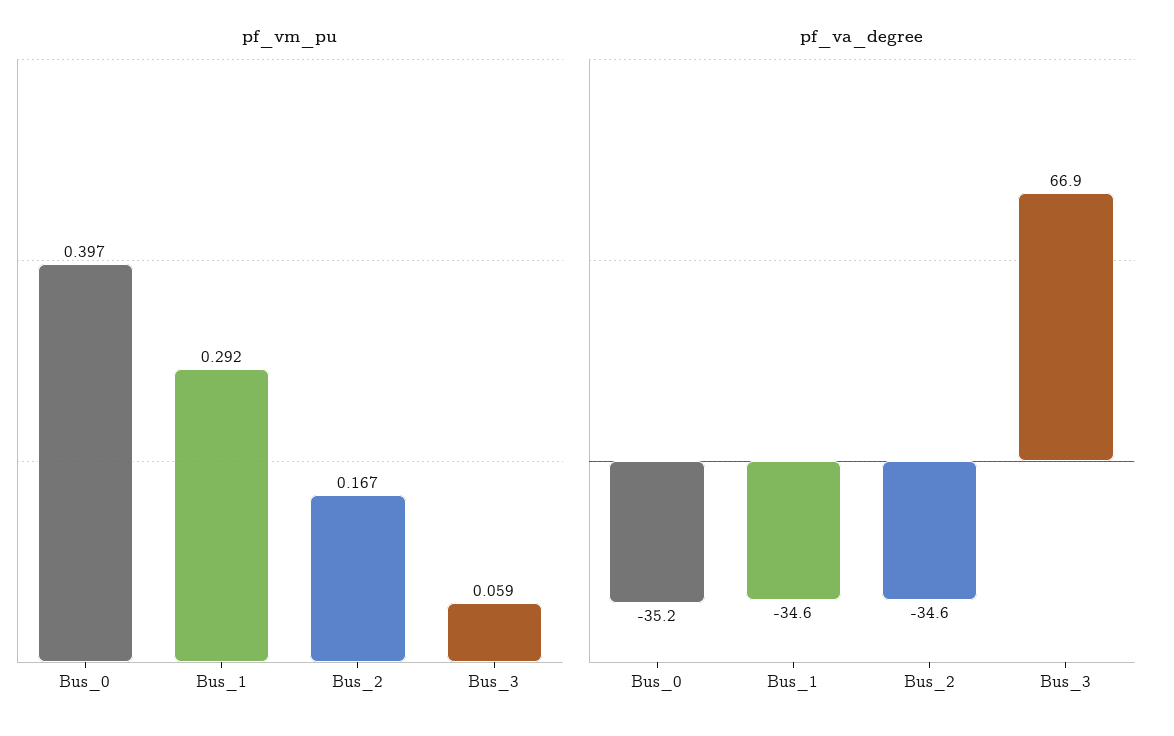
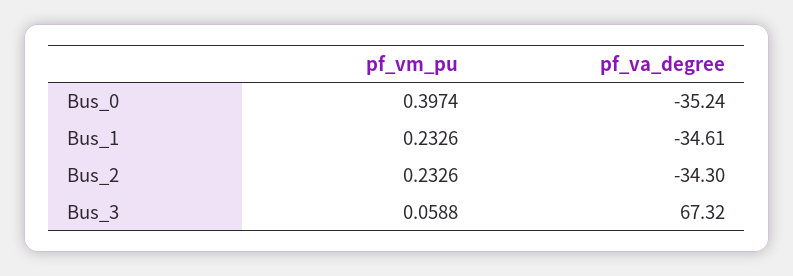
  {
    "pf_vm_pu": {
      "Bus_0": 0.3974,
-     "Bus_1": 0.292,
+     "Bus_1": 0.2326,
-     "Bus_2": 0.167,
+     "Bus_2": 0.2326,
      "Bus_3": 0.0588
    },
    "pf_va_degree": {
      "Bus_0": -35.24,
      "Bus_1": -34.61,
-     "Bus_2": -34.6,
+     "Bus_2": -34.3,
-     "Bus_3": 66.9
+     "Bus_3": 67.32
    }
  }

